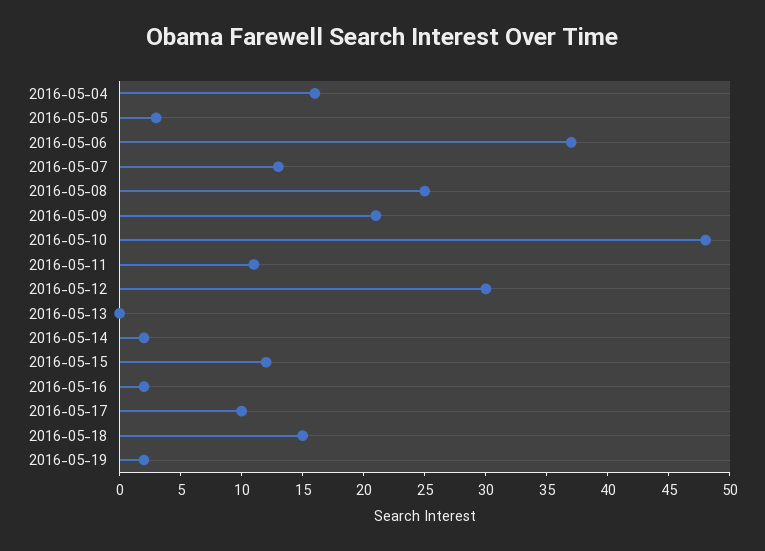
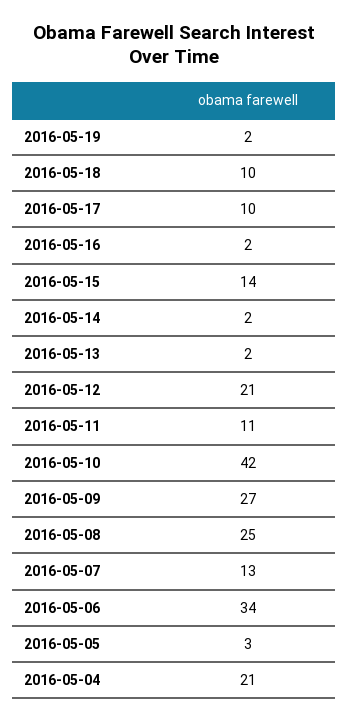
  {
-   "2016-05-04": 16,
+   "2016-05-04": 21,
    "2016-05-05": 3,
-   "2016-05-06": 37,
+   "2016-05-06": 34,
    "2016-05-07": 13,
    "2016-05-08": 25,
-   "2016-05-09": 21,
+   "2016-05-09": 27,
-   "2016-05-10": 48,
+   "2016-05-10": 42,
    "2016-05-11": 11,
-   "2016-05-12": 30,
+   "2016-05-12": 21,
-   "2016-05-13": 0,
+   "2016-05-13": 2,
    "2016-05-14": 2,
-   "2016-05-15": 12,
+   "2016-05-15": 14,
    "2016-05-16": 2,
    "2016-05-17": 10,
-   "2016-05-18": 15,
+   "2016-05-18": 10,
    "2016-05-19": 2
  }

